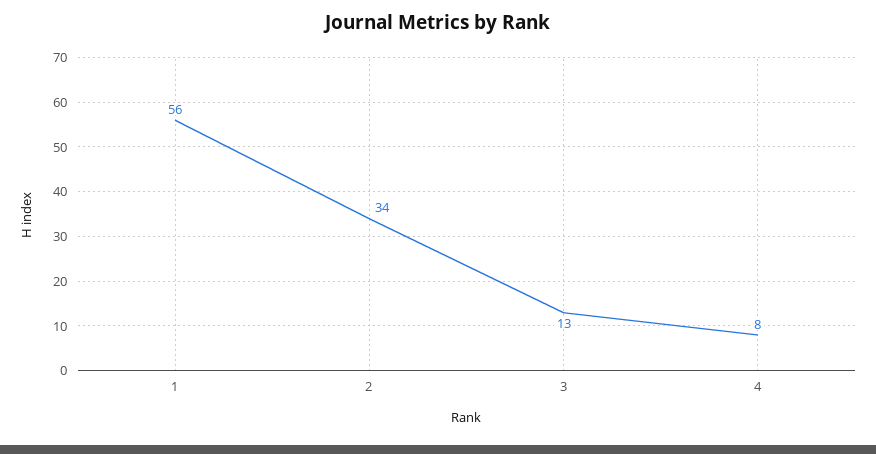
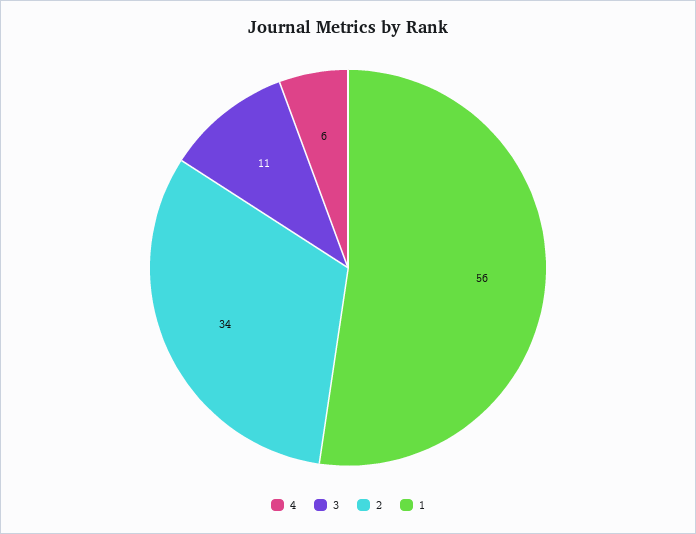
  {
    "1": 56,
    "2": 34,
-   "3": 13,
+   "3": 11,
-   "4": 8
+   "4": 6
  }

